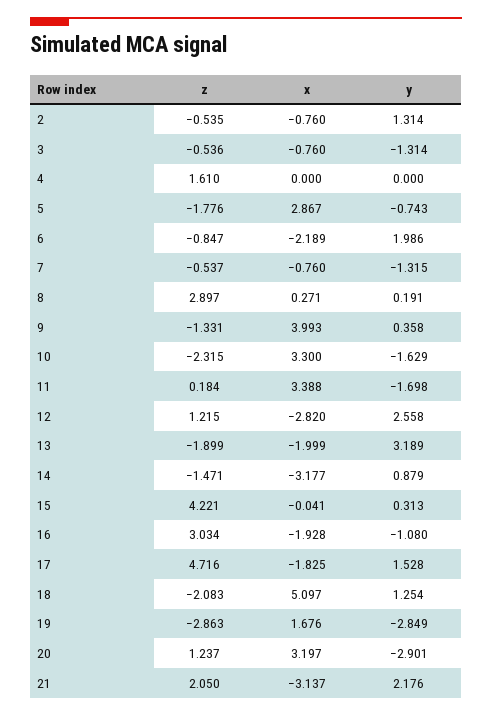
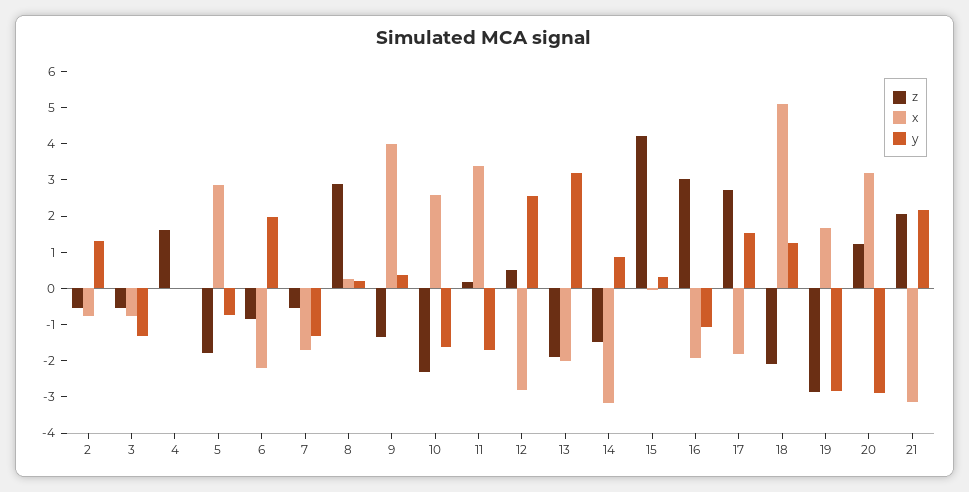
  {
    "z": {
      "2": -0.535,
      "3": -0.536,
      "4": 1.61,
      "5": -1.776,
      "6": -0.847,
      "7": -0.537,
      "8": 2.897,
      "9": -1.331,
      "10": -2.315,
      "11": 0.184,
-     "12": 1.215,
+     "12": 0.5,
      "13": -1.899,
      "14": -1.471,
      "15": 4.221,
      "16": 3.034,
-     "17": 4.716,
+     "17": 2.75,
      "18": -2.083,
      "19": -2.863,
      "20": 1.237,
      "21": 2.05
    },
    "x": {
      "2": -0.76,
      "3": -0.76,
      "4": 0,
      "5": 2.867,
      "6": -2.189,
-     "7": -0.76,
+     "7": -1.75,
      "8": 0.271,
      "9": 3.993,
-     "10": 3.3,
+     "10": 2.5,
      "11": 3.388,
      "12": -2.82,
      "13": -1.999,
      "14": -3.177,
      "15": -0.041,
      "16": -1.928,
      "17": -1.825,
      "18": 5.097,
      "19": 1.676,
      "20": 3.197,
      "21": -3.137
    },
    "y": {
      "2": 1.314,
      "3": -1.314,
      "4": 0,
      "5": -0.743,
      "6": 1.986,
      "7": -1.315,
      "8": 0.191,
      "9": 0.358,
      "10": -1.629,
      "11": -1.698,
      "12": 2.558,
      "13": 3.189,
      "14": 0.879,
      "15": 0.313,
      "16": -1.08,
      "17": 1.528,
      "18": 1.254,
      "19": -2.849,
      "20": -2.901,
      "21": 2.176
    }
  }

